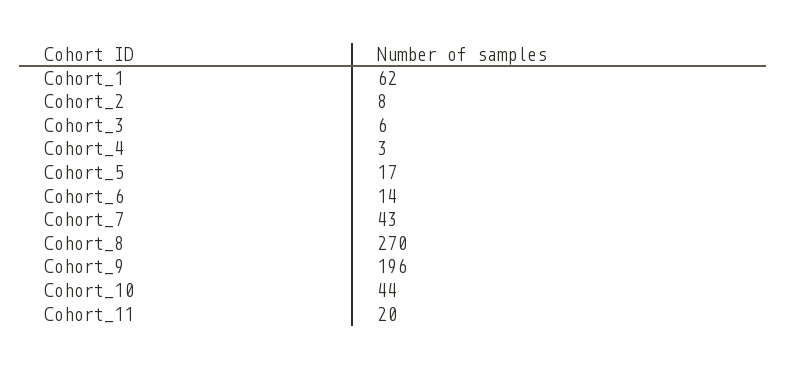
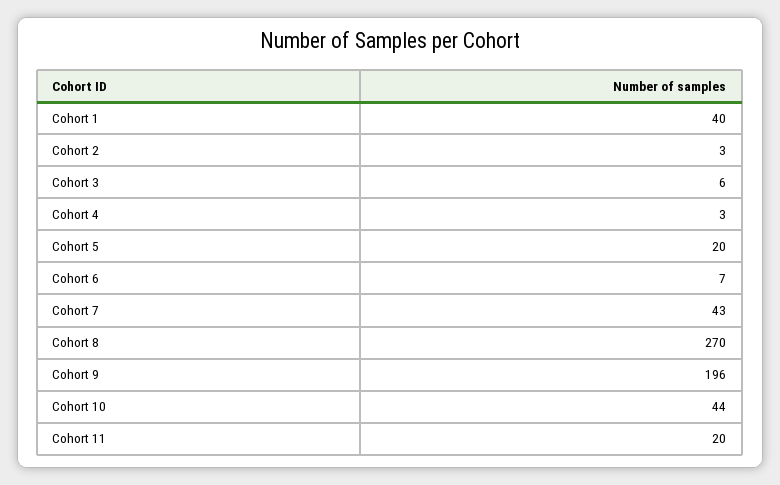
  {
-   "Cohort_1": 62,
+   "Cohort_1": 40,
-   "Cohort_2": 8,
+   "Cohort_2": 3,
    "Cohort_3": 6,
    "Cohort_4": 3,
-   "Cohort_5": 17,
+   "Cohort_5": 20,
-   "Cohort_6": 14,
+   "Cohort_6": 7,
    "Cohort_7": 43,
    "Cohort_8": 270,
    "Cohort_9": 196,
    "Cohort_10": 44,
    "Cohort_11": 20
  }

